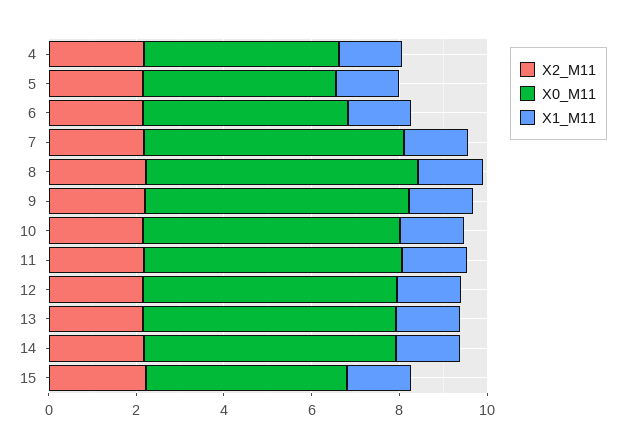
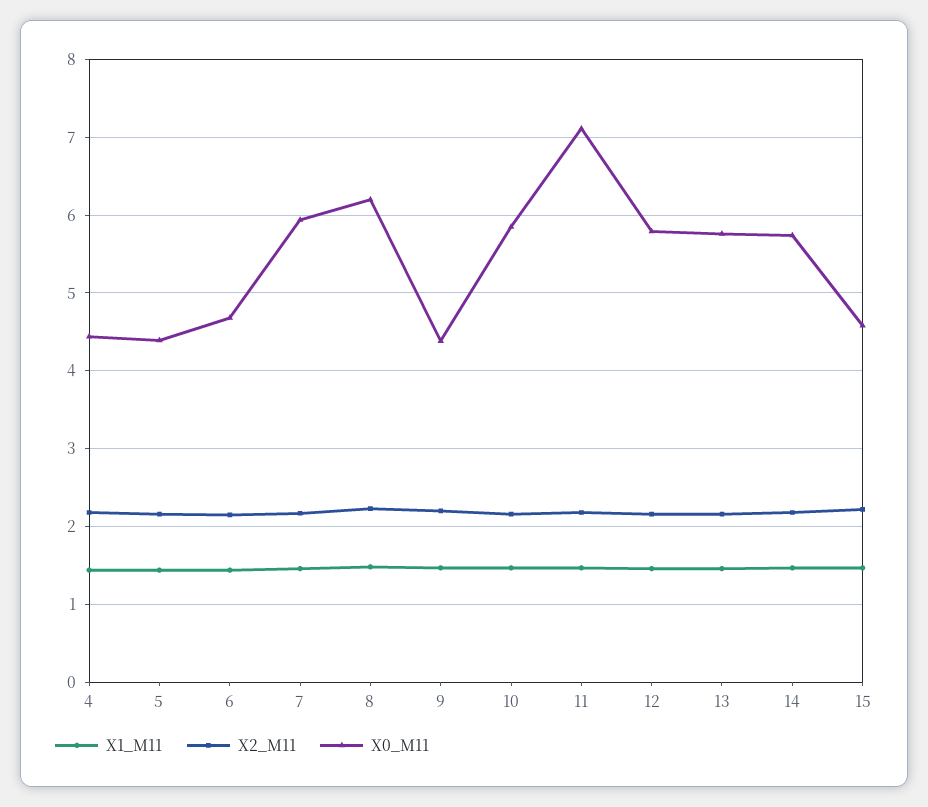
  {
    "X2_M11": {
      "4": 2.2,
      "5": 2.2,
      "6": 2.2,
      "7": 2.2,
      "8": 2.2,
      "9": 2.2,
      "10": 2.2,
      "11": 2.2,
      "12": 2.2,
      "13": 2.2,
      "14": 2.2,
      "15": 2.2
    },
    "X0_M11": {
      "4": 4.4,
      "5": 4.4,
      "6": 4.7,
      "7": 5.9,
      "8": 6.2,
-     "9": 6,
+     "9": 4.4,
      "10": 5.9,
-     "11": 6,
+     "11": 7.1,
      "12": 5.8,
      "13": 5.8,
      "14": 5.7,
      "15": 4.6
    },
    "X1_M11": {
      "4": 1.4,
      "5": 1.4,
      "6": 1.4,
      "7": 1.5,
      "8": 1.5,
      "9": 1.5,
      "10": 1.5,
      "11": 1.5,
      "12": 1.5,
      "13": 1.5,
      "14": 1.5,
      "15": 1.5
    }
  }

